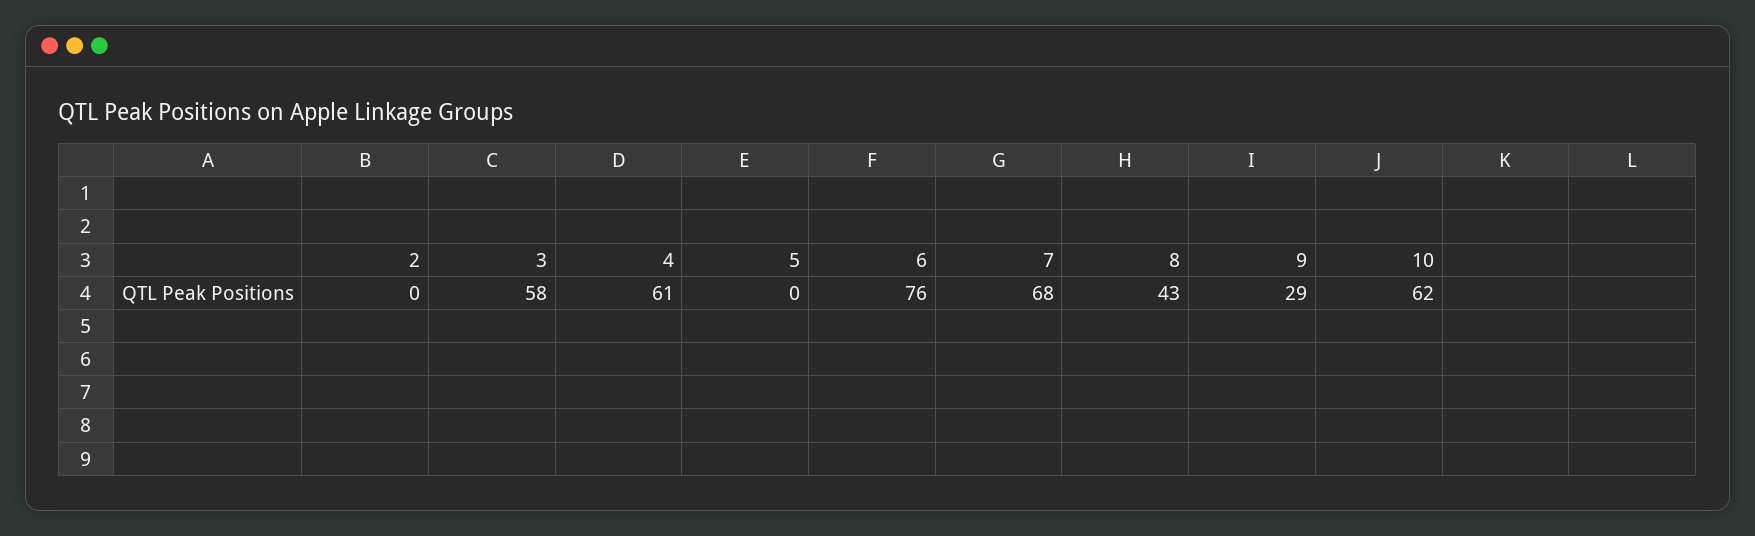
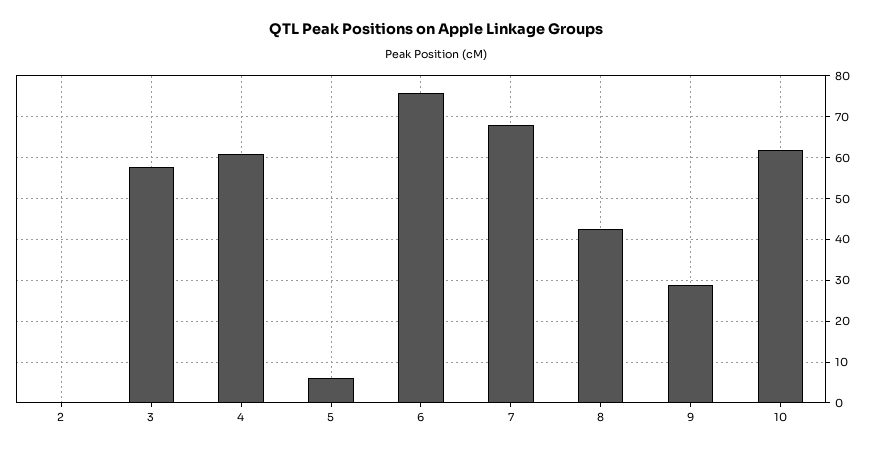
  {
    "2": 0,
    "3": 58,
    "4": 61,
-   "5": 0,
+   "5": 6,
    "6": 76,
    "7": 68,
    "8": 43,
    "9": 29,
    "10": 62
  }

